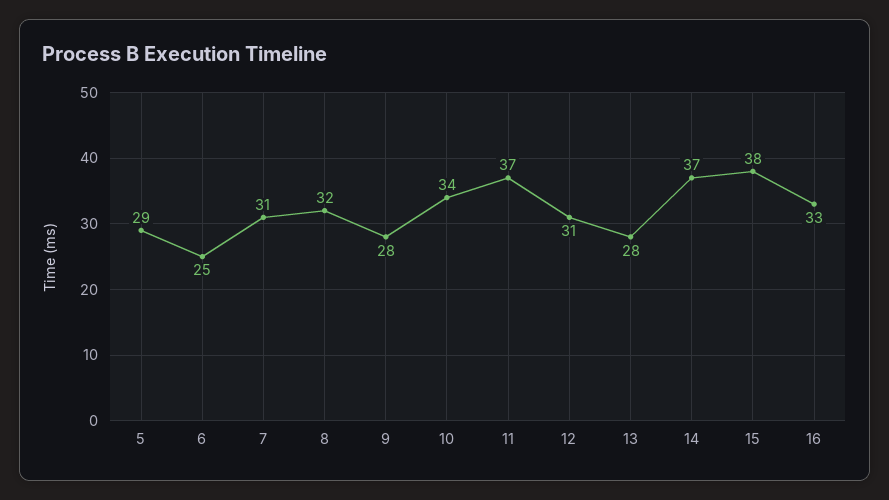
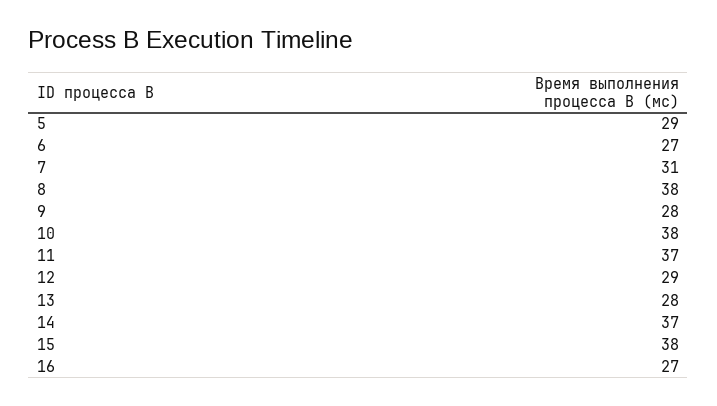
  {
    "5": 29,
-   "6": 25,
+   "6": 27,
    "7": 31,
-   "8": 32,
+   "8": 38,
    "9": 28,
-   "10": 34,
+   "10": 38,
    "11": 37,
-   "12": 31,
+   "12": 29,
    "13": 28,
    "14": 37,
    "15": 38,
-   "16": 33
+   "16": 27
  }

